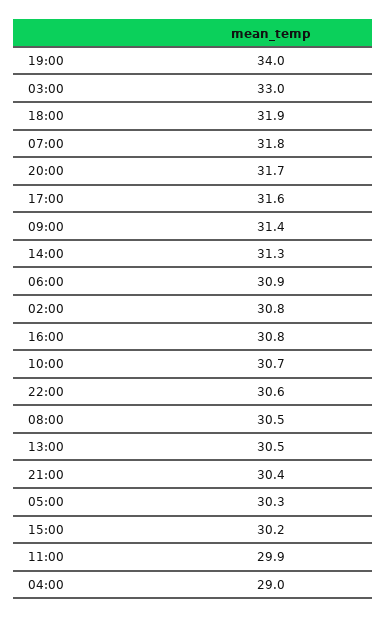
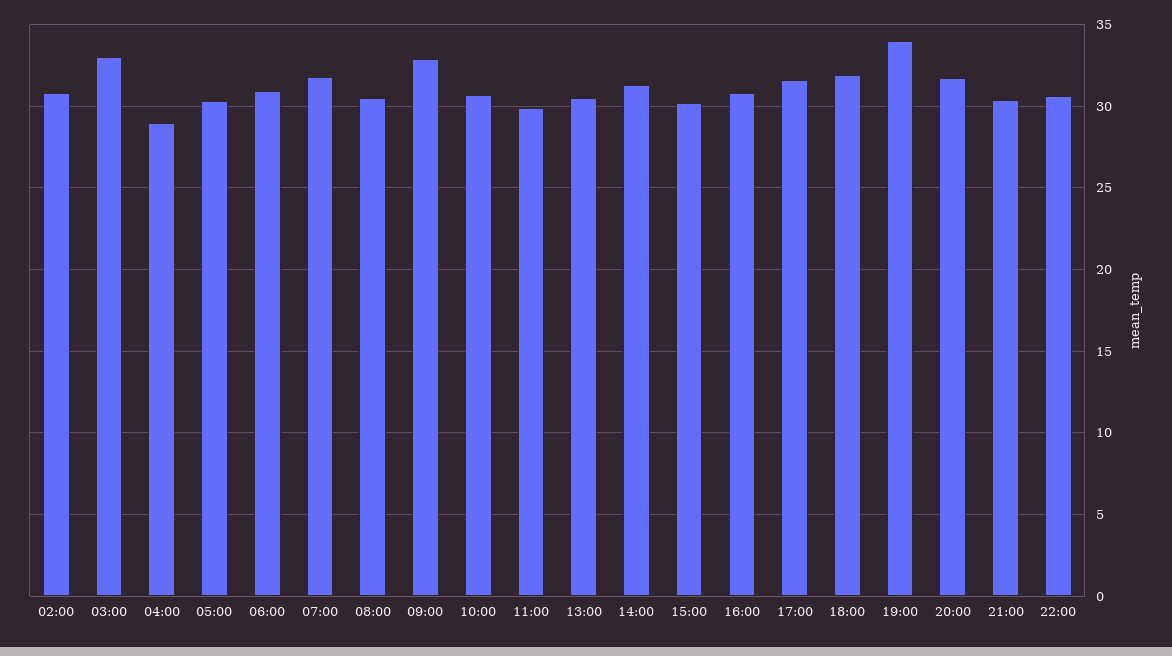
  {
    "19:00": 34,
    "03:00": 33,
    "18:00": 31.9,
    "07:00": 31.8,
    "20:00": 31.7,
    "17:00": 31.6,
-   "09:00": 31.4,
+   "09:00": 33,
    "14:00": 31.3,
    "06:00": 30.9,
    "02:00": 30.8,
    "16:00": 30.8,
    "10:00": 30.7,
    "22:00": 30.6,
    "08:00": 30.5,
    "13:00": 30.5,
    "21:00": 30.4,
    "05:00": 30.3,
    "15:00": 30.2,
    "11:00": 29.9,
    "04:00": 29
  }

